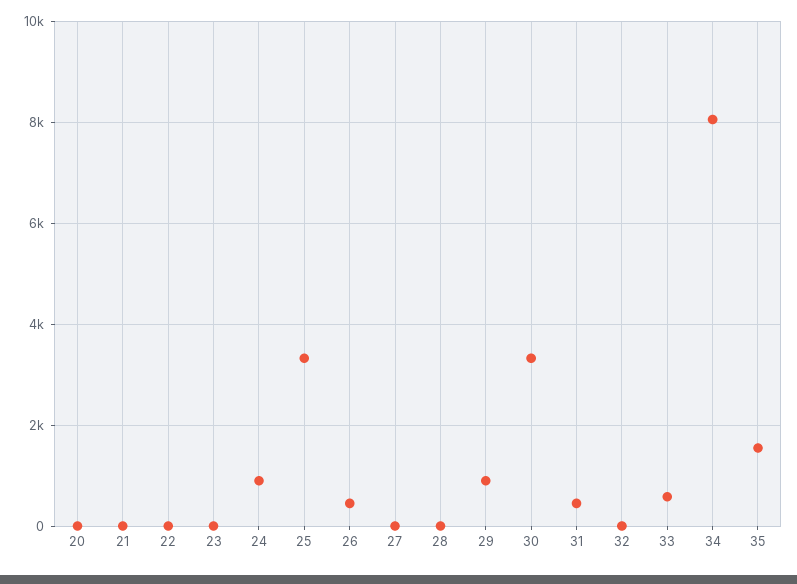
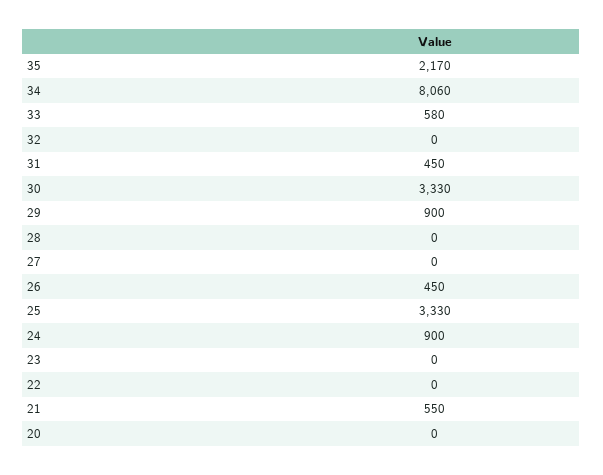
  {
    "20": 0,
-   "21": 0,
+   "21": 550,
    "22": 0,
    "23": 0,
    "24": 900,
    "25": 3330,
    "26": 450,
    "27": 0,
    "28": 0,
    "29": 900,
    "30": 3330,
    "31": 450,
    "32": 0,
    "33": 580,
    "34": 8060,
-   "35": 1600
+   "35": 2170
  }

